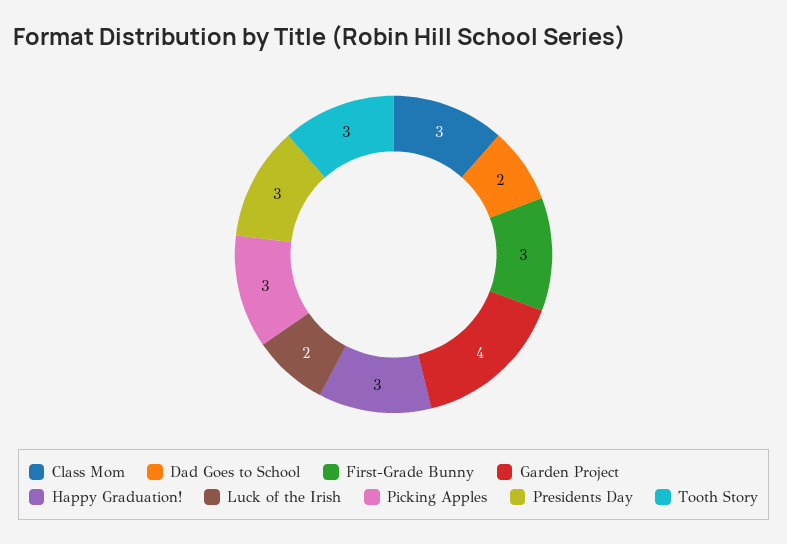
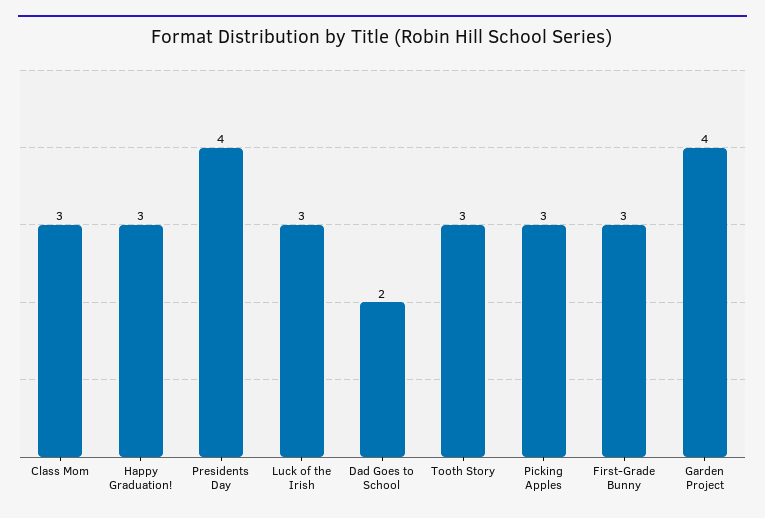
  {
    "Class Mom": 3,
    "Dad Goes to School": 2,
    "First-Grade Bunny": 3,
    "Garden Project": 4,
    "Happy Graduation!": 3,
-   "Luck of the Irish": 2,
+   "Luck of the Irish": 3,
    "Picking Apples": 3,
-   "Presidents Day": 3,
+   "Presidents Day": 4,
    "Tooth Story": 3
  }

